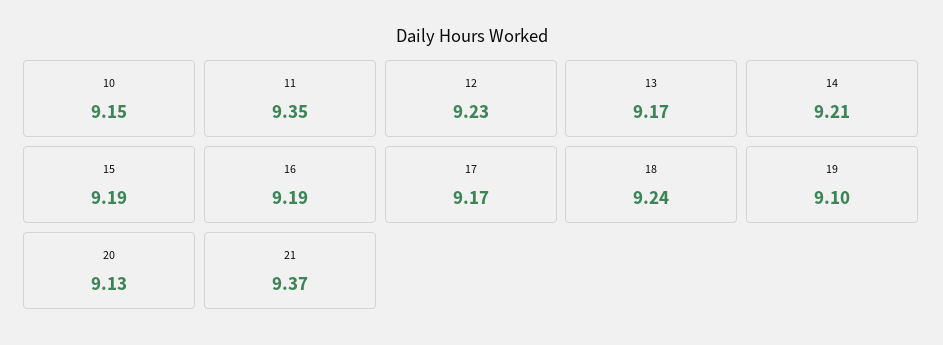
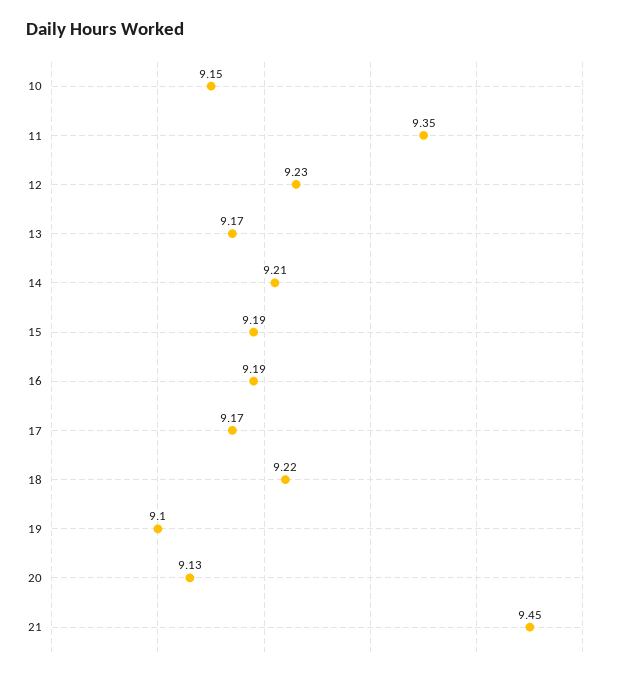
  {
    "10": 9.15,
    "11": 9.35,
    "12": 9.23,
    "13": 9.17,
    "14": 9.21,
    "15": 9.19,
    "16": 9.19,
    "17": 9.17,
-   "18": 9.24,
+   "18": 9.22,
    "19": 9.1,
    "20": 9.13,
-   "21": 9.37
+   "21": 9.45
  }

